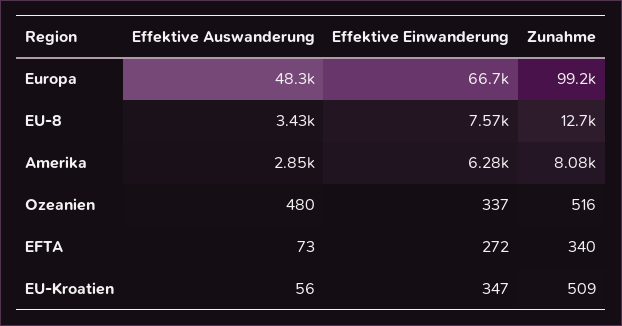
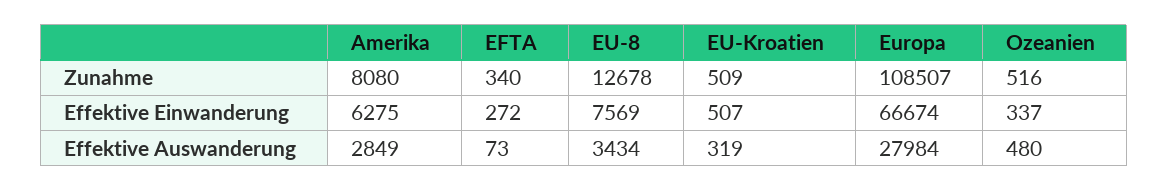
  {
    "Effektive Auswanderung": {
-     "Europa": 48300,
+     "Europa": 27984,
      "EU-8": 3434,
      "Amerika": 2849,
      "Ozeanien": 480,
      "EFTA": 73,
-     "EU-Kroatien": 56
+     "EU-Kroatien": 319
    },
    "Effektive Einwanderung": {
      "Europa": 66674,
      "EU-8": 7569,
      "Amerika": 6275,
      "Ozeanien": 337,
      "EFTA": 272,
-     "EU-Kroatien": 347
+     "EU-Kroatien": 507
    },
    "Zunahme": {
-     "Europa": 99200,
+     "Europa": 108507,
      "EU-8": 12678,
      "Amerika": 8080,
      "Ozeanien": 516,
      "EFTA": 340,
      "EU-Kroatien": 509
    }
  }

